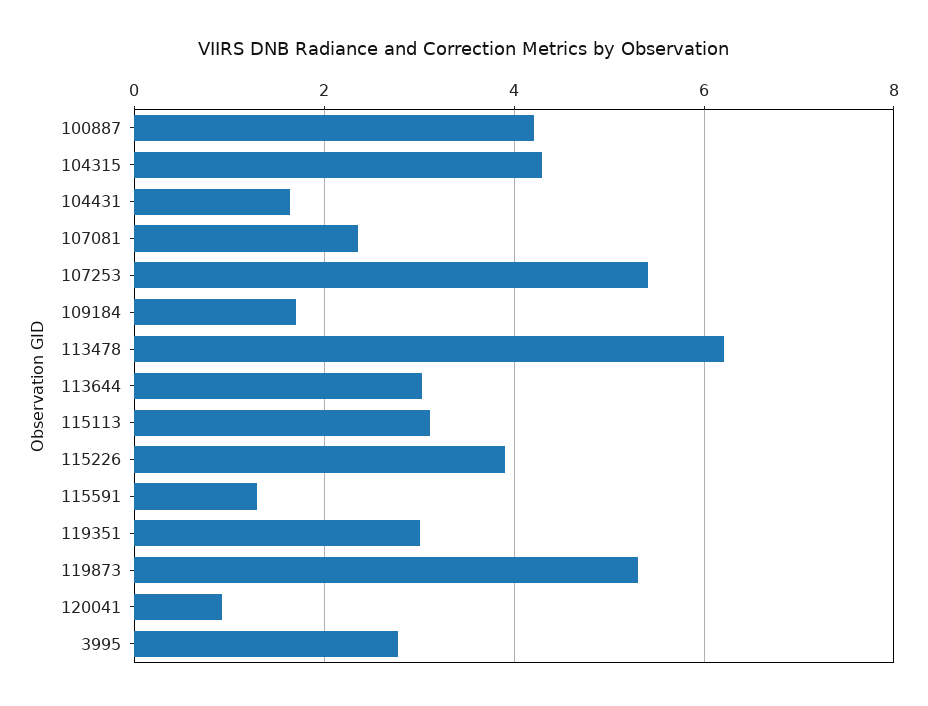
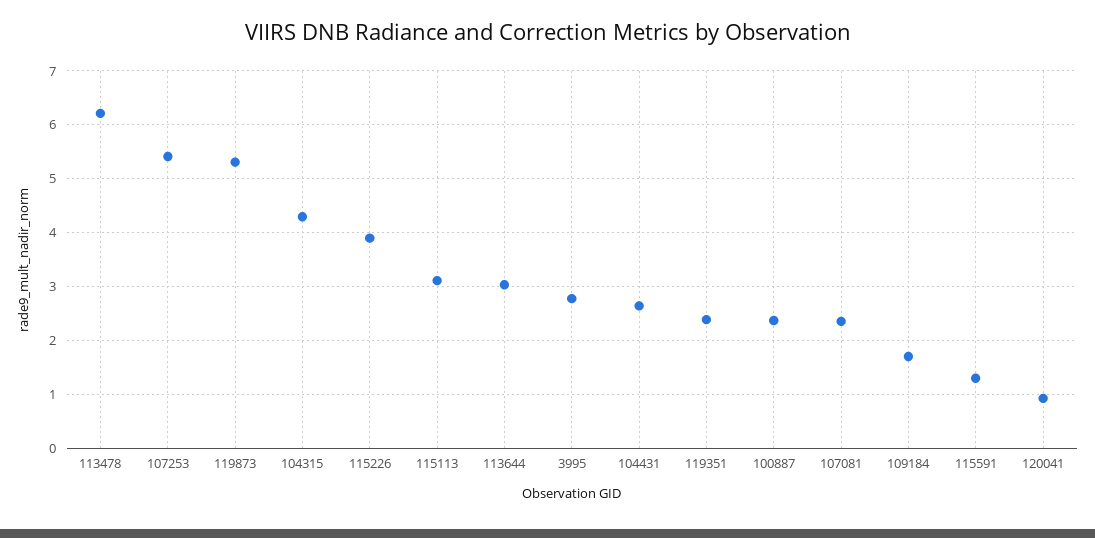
  {
-   "100887": 4.2,
+   "100887": 2.4,
    "104315": 4.2,
-   "104431": 1.6,
+   "104431": 2.6,
    "107081": 2.4,
    "107253": 5.4,
    "109184": 1.8,
    "113478": 6.2,
    "113644": 3,
    "115113": 3.2,
    "115226": 3.8,
    "115591": 1.2,
-   "119351": 3,
+   "119351": 2.4,
    "119873": 5.4,
    "120041": 1,
    "3995": 2.8
  }

